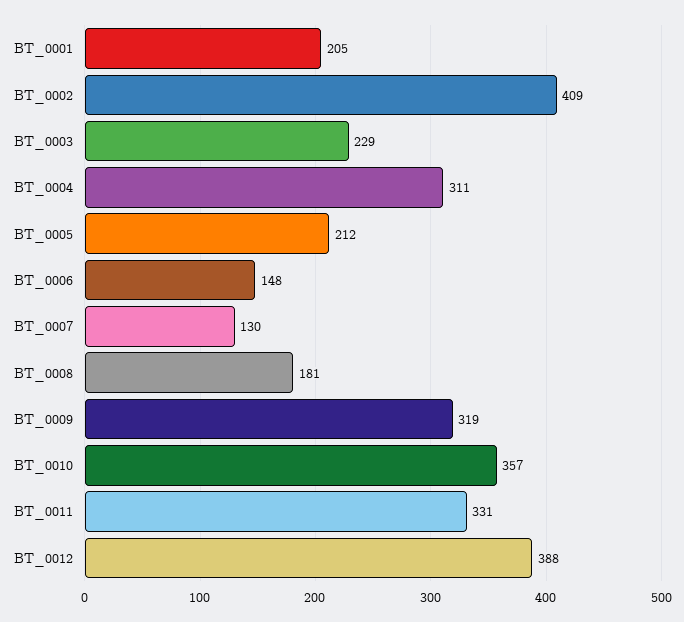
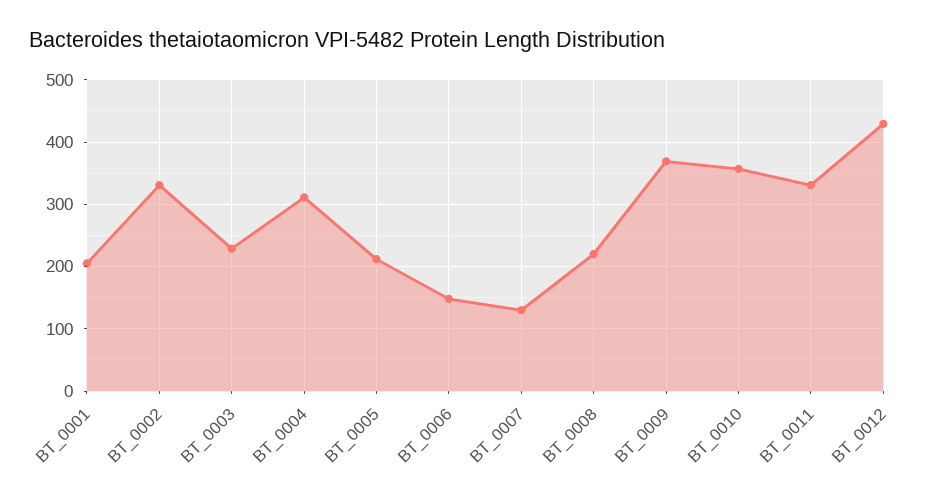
  {
    "BT_0001": 205,
-   "BT_0002": 409,
+   "BT_0002": 330,
    "BT_0003": 229,
    "BT_0004": 311,
    "BT_0005": 212,
    "BT_0006": 148,
    "BT_0007": 130,
-   "BT_0008": 181,
+   "BT_0008": 220,
-   "BT_0009": 319,
+   "BT_0009": 370,
    "BT_0010": 357,
    "BT_0011": 331,
-   "BT_0012": 388
+   "BT_0012": 430
  }

